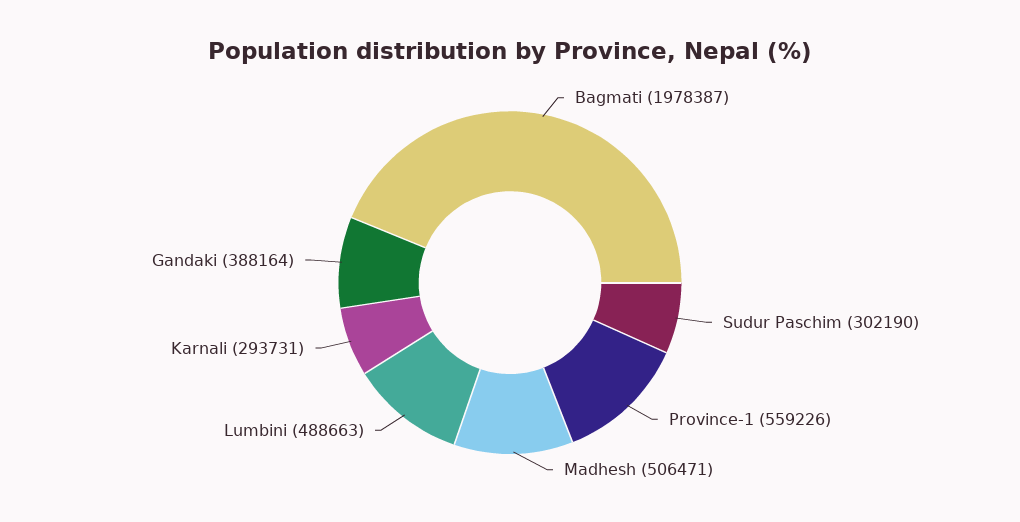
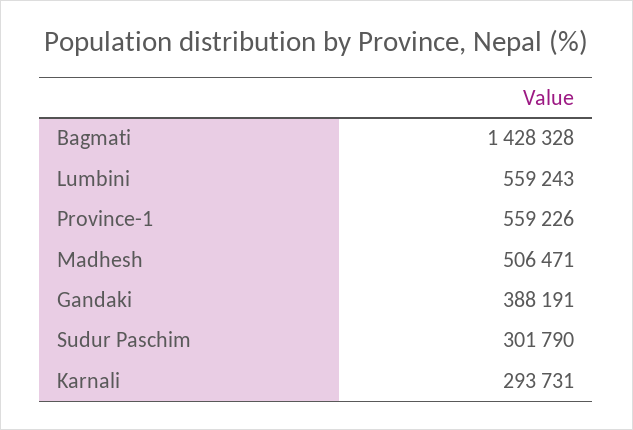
  {
-   "Bagmati": 1978387,
+   "Bagmati": 1428328,
-   "Sudur Paschim": 302190,
+   "Sudur Paschim": 301790,
    "Province-1": 559226,
    "Madhesh": 506471,
-   "Lumbini": 488663,
+   "Lumbini": 559243,
    "Karnali": 293731,
-   "Gandaki": 388164
+   "Gandaki": 388191
  }

